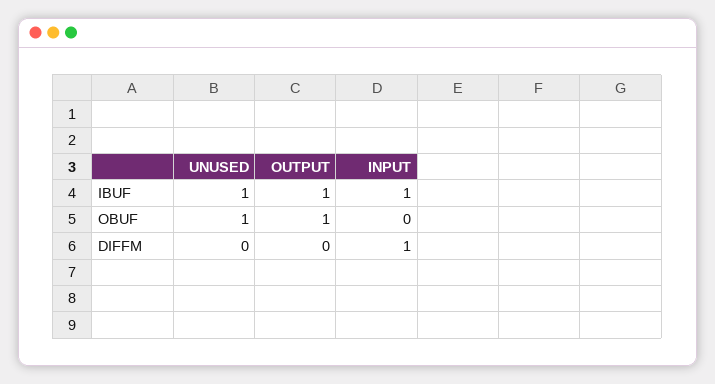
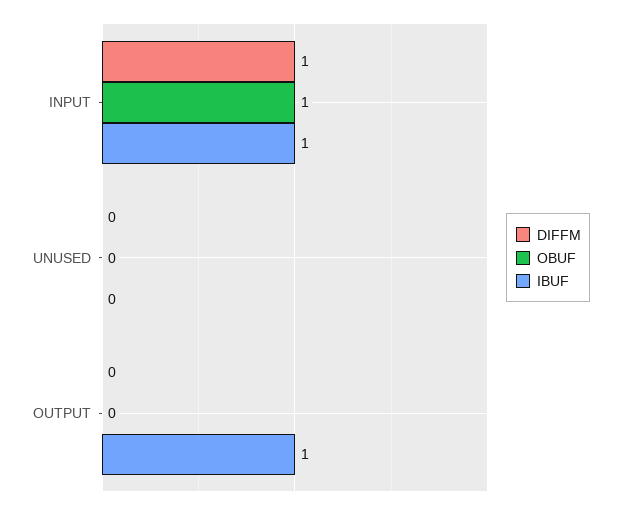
  {
    "IBUF": {
-     "UNUSED": 1,
+     "UNUSED": 0,
      "OUTPUT": 1,
      "INPUT": 1
    },
    "OBUF": {
-     "UNUSED": 1,
+     "UNUSED": 0,
-     "OUTPUT": 1,
+     "OUTPUT": 0,
-     "INPUT": 0
+     "INPUT": 1
    },
    "DIFFM": {
      "UNUSED": 0,
      "OUTPUT": 0,
      "INPUT": 1
    }
  }

